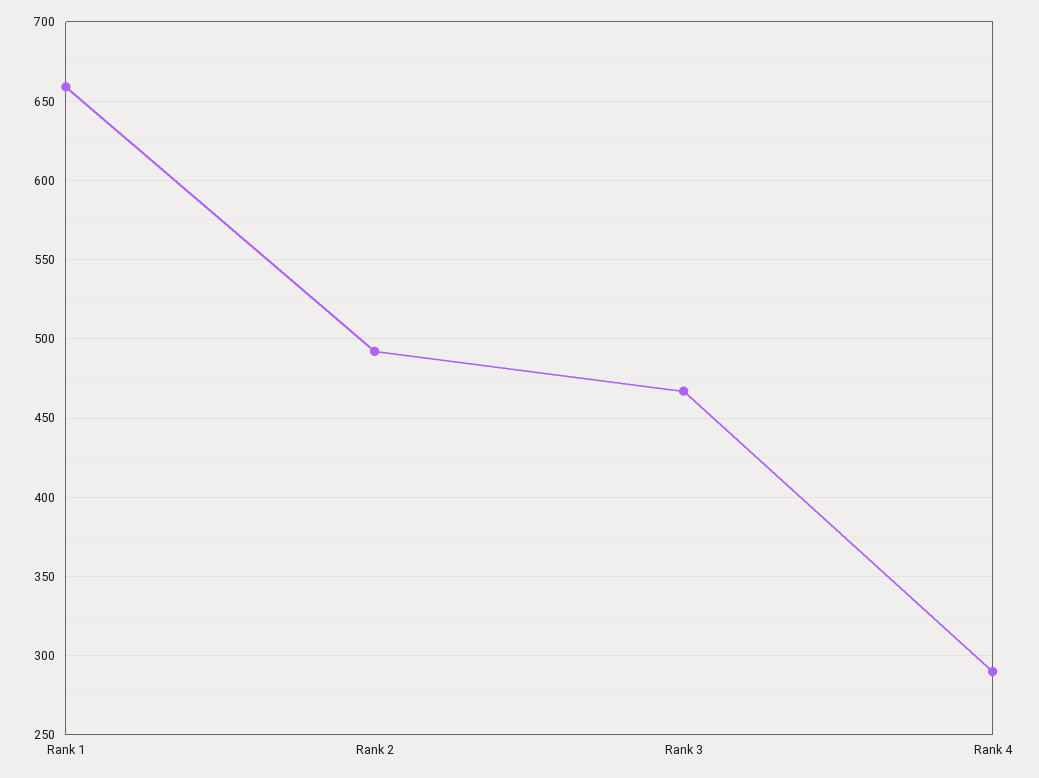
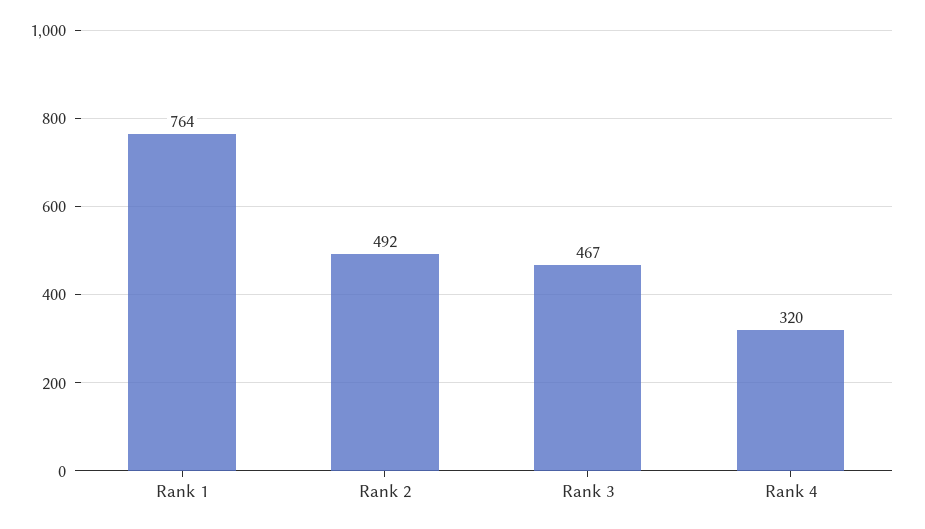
  {
-   "Rank 1": 660,
+   "Rank 1": 764,
    "Rank 2": 492,
    "Rank 3": 467,
-   "Rank 4": 290
+   "Rank 4": 320
  }

